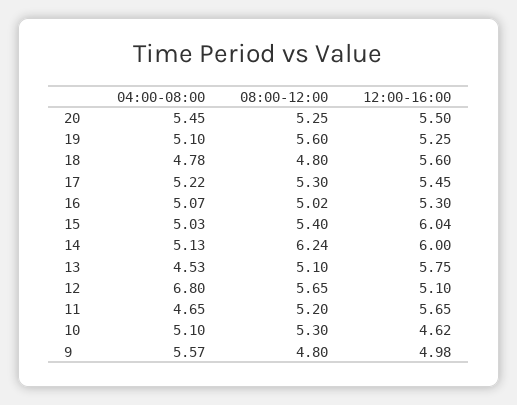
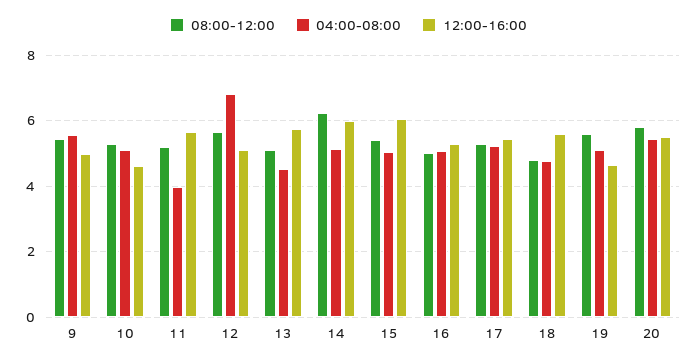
  {
    "04:00-08:00": {
      "20": 5.45,
      "19": 5.1,
      "18": 4.78,
      "17": 5.22,
      "16": 5.07,
      "15": 5.03,
      "14": 5.13,
      "13": 4.53,
      "12": 6.8,
-     "11": 4.65,
+     "11": 4,
      "10": 5.1,
      "9": 5.57
    },
    "08:00-12:00": {
-     "20": 5.25,
+     "20": 5.8,
      "19": 5.6,
      "18": 4.8,
      "17": 5.3,
      "16": 5.02,
      "15": 5.4,
      "14": 6.24,
      "13": 5.1,
      "12": 5.65,
      "11": 5.2,
      "10": 5.3,
-     "9": 4.8
+     "9": 5.4
    },
    "12:00-16:00": {
      "20": 5.5,
-     "19": 5.25,
+     "19": 4.6,
      "18": 5.6,
      "17": 5.45,
      "16": 5.3,
      "15": 6.04,
      "14": 6,
      "13": 5.75,
      "12": 5.1,
      "11": 5.65,
      "10": 4.62,
      "9": 4.98
    }
  }

